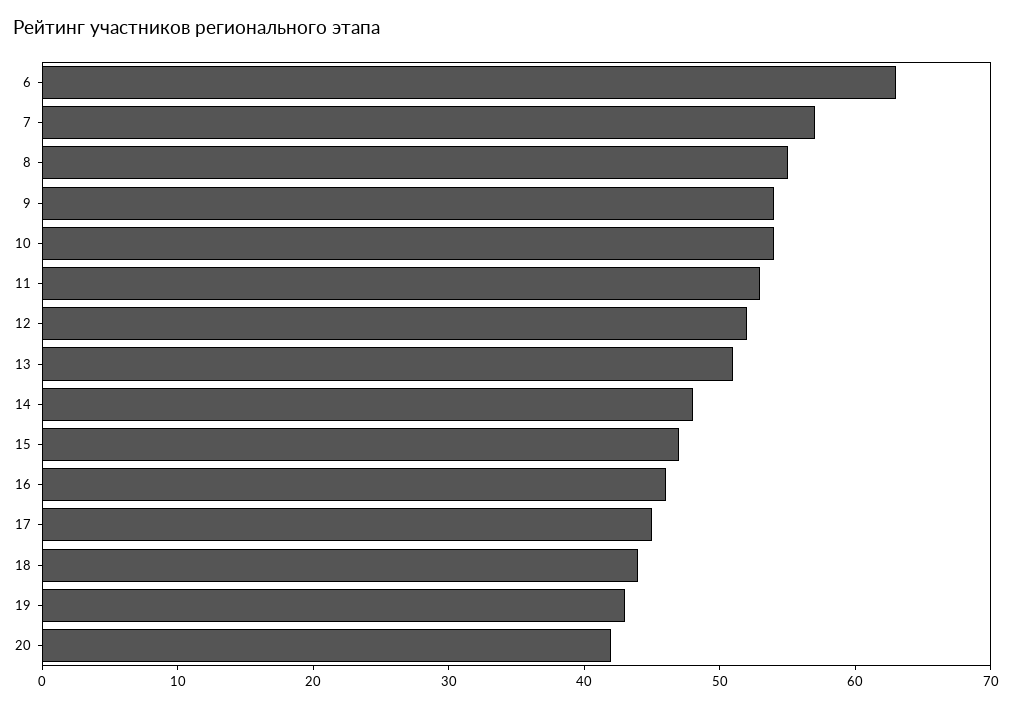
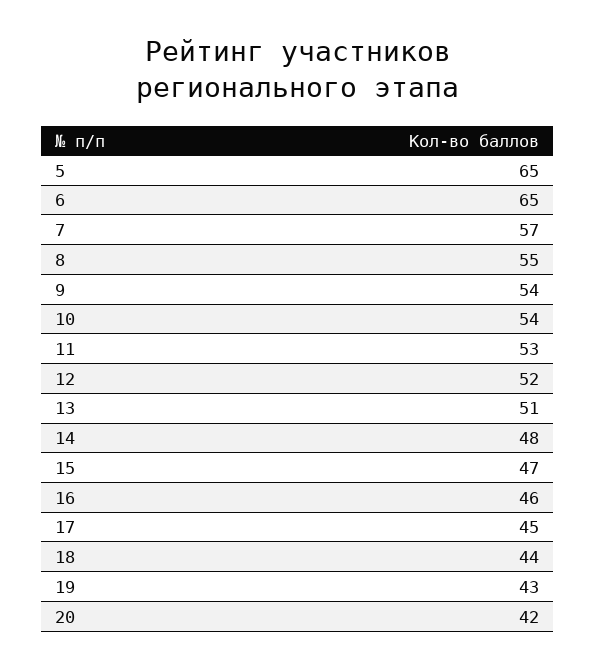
  {
-   "6": 63,
+   "6": 65,
    "7": 57,
    "8": 55,
    "9": 54,
    "10": 54,
    "11": 53,
    "12": 52,
    "13": 51,
    "14": 48,
    "15": 47,
    "16": 46,
    "17": 45,
    "18": 44,
    "19": 43,
-   "20": 42
+   "20": 42,
+   "5": 65
  }

